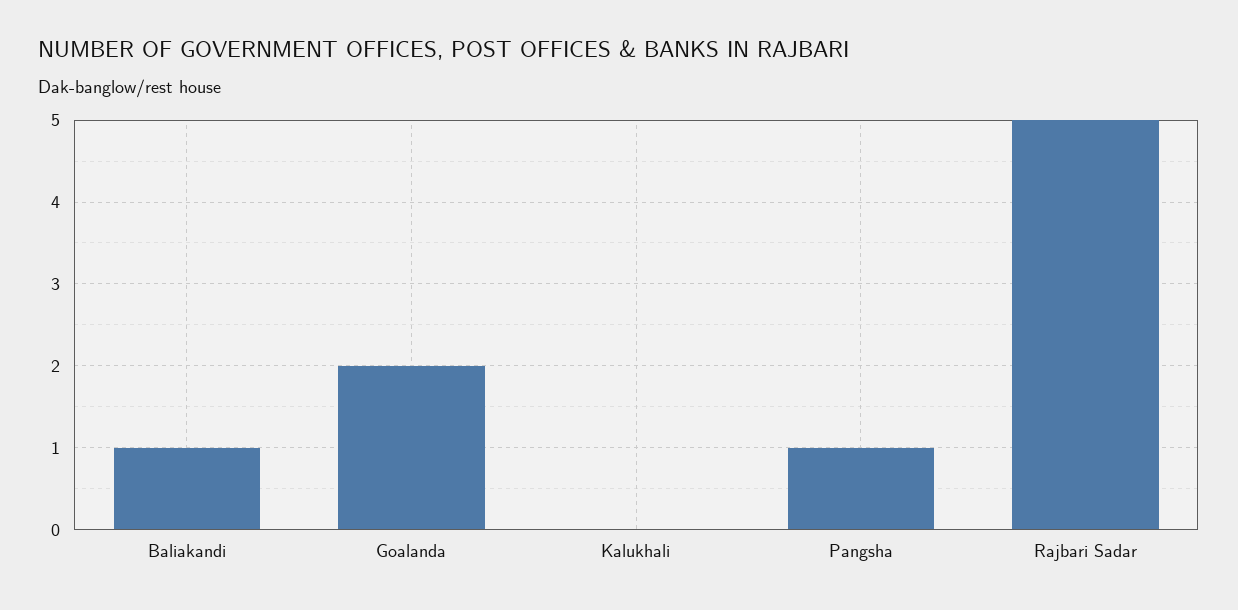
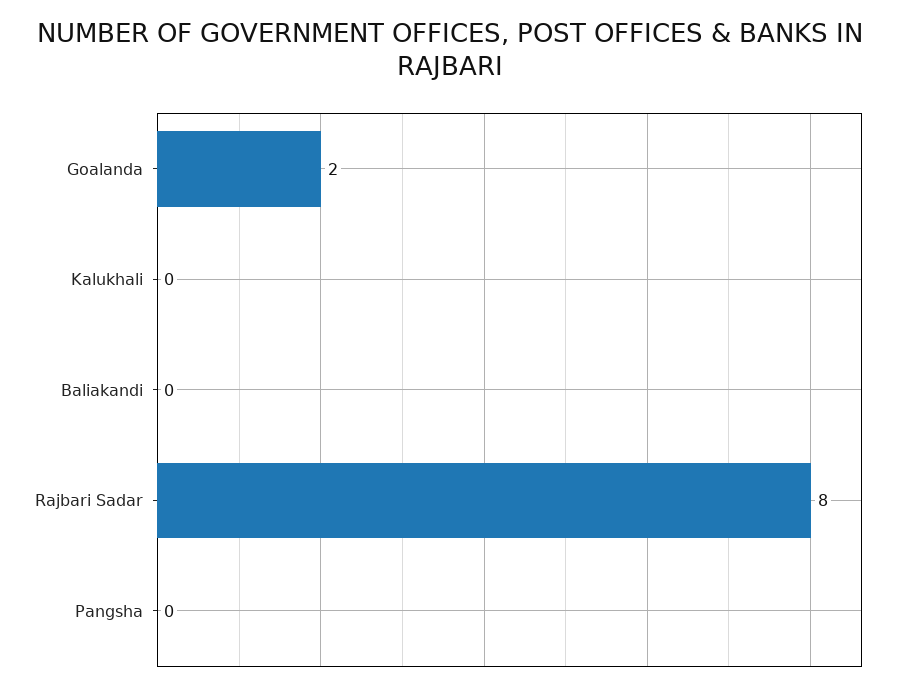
  {
-   "Baliakandi": 1,
+   "Baliakandi": 0,
    "Goalanda": 2,
    "Kalukhali": 0,
-   "Pangsha": 1,
+   "Pangsha": 0,
-   "Rajbari Sadar": 5
+   "Rajbari Sadar": 8
  }

